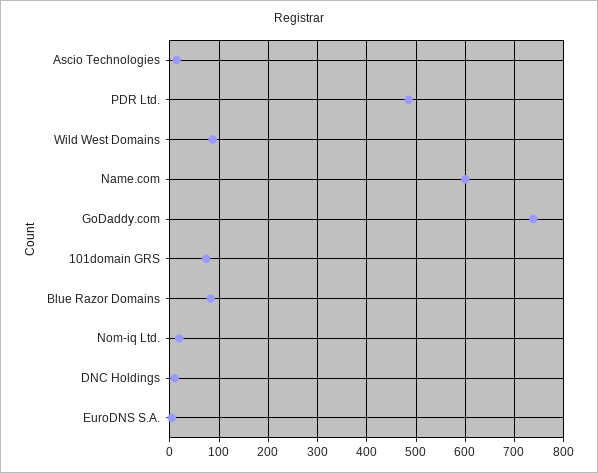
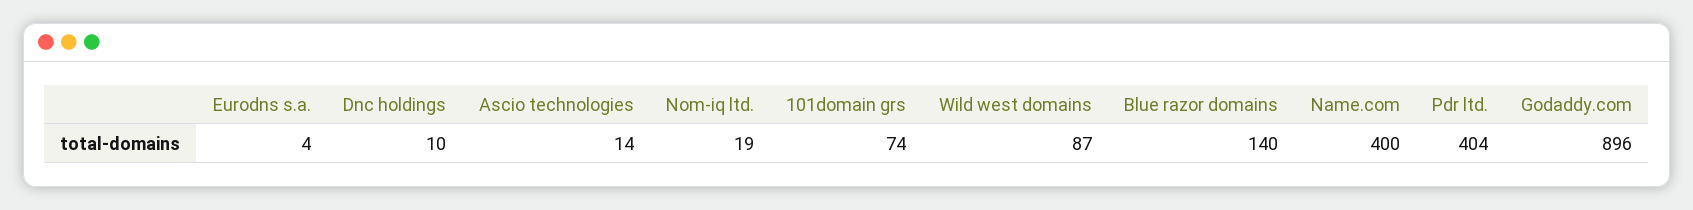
  {
    "Ascio Technologies": 14,
-   "PDR Ltd.": 480,
+   "PDR Ltd.": 404,
    "Wild West Domains": 87,
-   "Name.com": 600,
+   "Name.com": 400,
-   "GoDaddy.com": 740,
+   "GoDaddy.com": 896,
    "101domain GRS": 74,
-   "Blue Razor Domains": 80,
+   "Blue Razor Domains": 140,
    "Nom-iq Ltd.": 19,
    "DNC Holdings": 10,
    "EuroDNS S.A.": 4
  }

